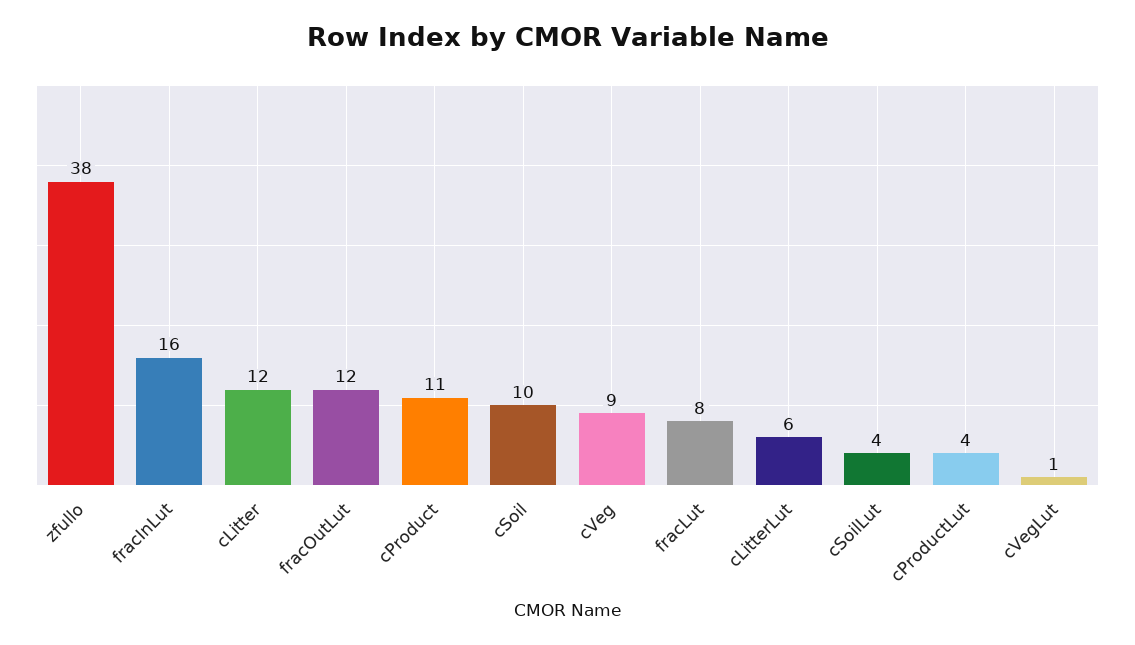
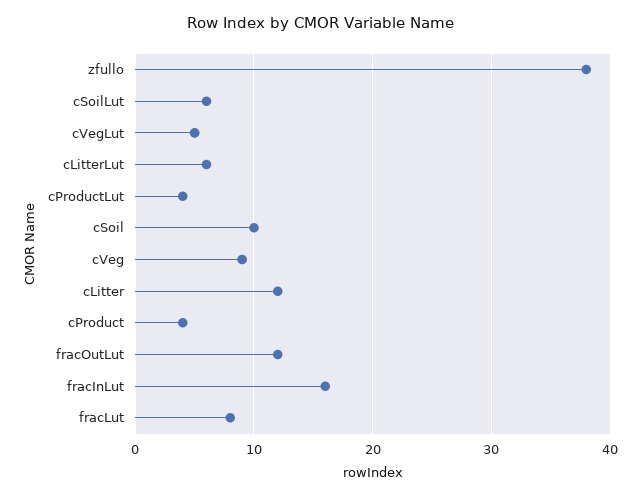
  {
    "zfullo": 38,
    "fracInLut": 16,
    "cLitter": 12,
    "fracOutLut": 12,
-   "cProduct": 11,
+   "cProduct": 4,
    "cSoil": 10,
    "cVeg": 9,
    "fracLut": 8,
    "cLitterLut": 6,
-   "cSoilLut": 4,
+   "cSoilLut": 6,
    "cProductLut": 4,
-   "cVegLut": 1
+   "cVegLut": 5
  }

